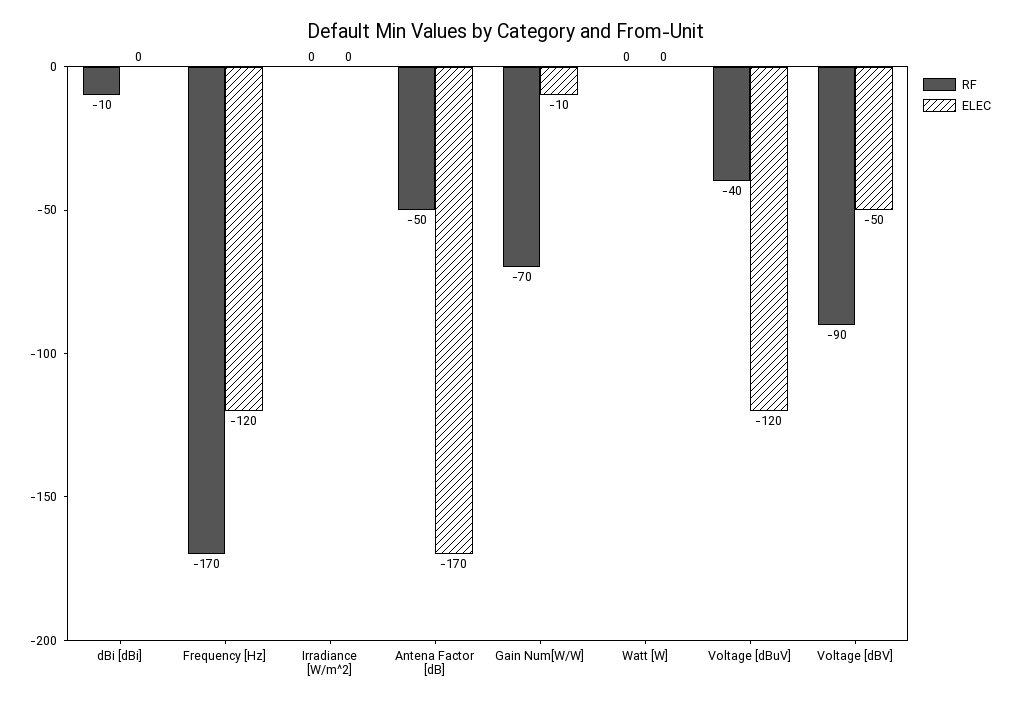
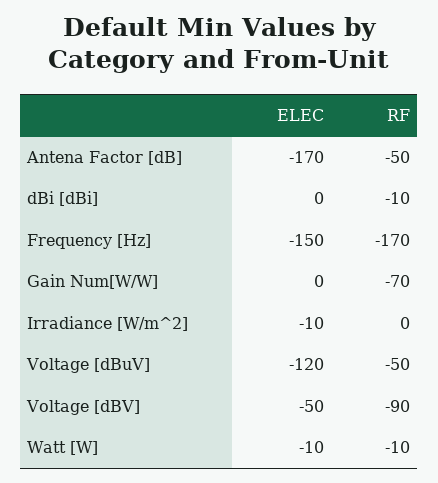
  {
    "RF": {
      "dBi [dBi]": -10,
      "Frequency [Hz]": -170,
      "Irradiance [W/m^2]": 0,
      "Antena Factor [dB]": -50,
      "Gain Num[W/W]": -70,
-     "Watt [W]": 0,
+     "Watt [W]": -10,
-     "Voltage [dBuV]": -40,
+     "Voltage [dBuV]": -50,
      "Voltage [dBV]": -90
    },
    "ELEC": {
      "dBi [dBi]": 0,
-     "Frequency [Hz]": -120,
+     "Frequency [Hz]": -150,
-     "Irradiance [W/m^2]": 0,
+     "Irradiance [W/m^2]": -10,
      "Antena Factor [dB]": -170,
-     "Gain Num[W/W]": -10,
+     "Gain Num[W/W]": 0,
-     "Watt [W]": 0,
+     "Watt [W]": -10,
      "Voltage [dBuV]": -120,
      "Voltage [dBV]": -50
    }
  }

